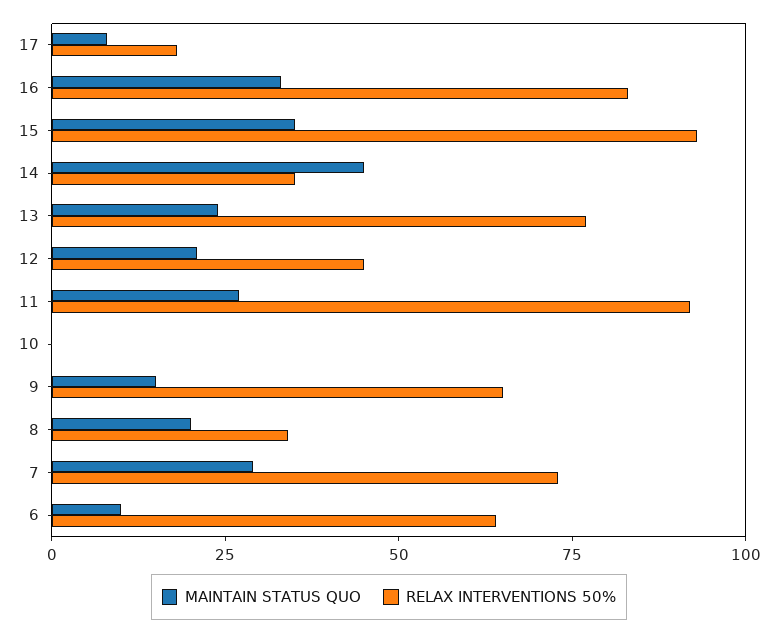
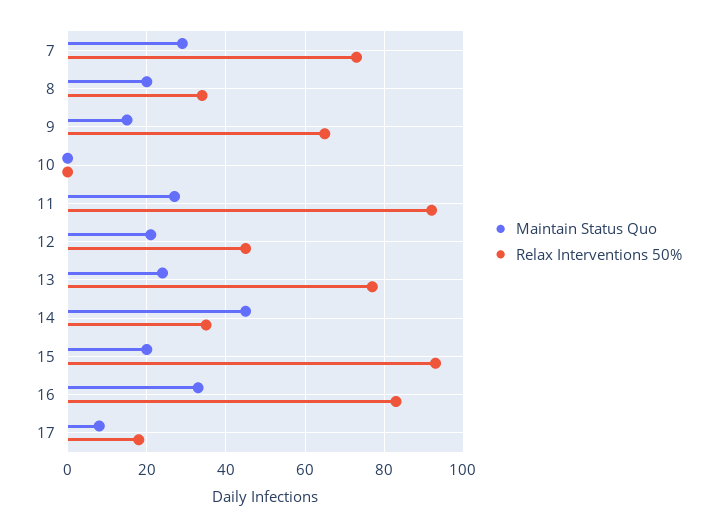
  {
    "MAINTAIN STATUS QUO": {
      "17": 10,
      "16": 35,
-     "15": 35,
+     "15": 20,
      "14": 45,
      "13": 25,
      "12": 20,
      "11": 25,
      "10": 0,
      "9": 15,
      "8": 20,
-     "7": 30,
+     "7": 30
-     "6": 10
    },
    "RELAX INTERVENTIONS 50%": {
      "17": 20,
      "16": 85,
      "15": 95,
      "14": 35,
      "13": 75,
      "12": 45,
      "11": 90,
      "10": 0,
      "9": 65,
      "8": 35,
-     "7": 75,
+     "7": 75
-     "6": 65
    }
  }

